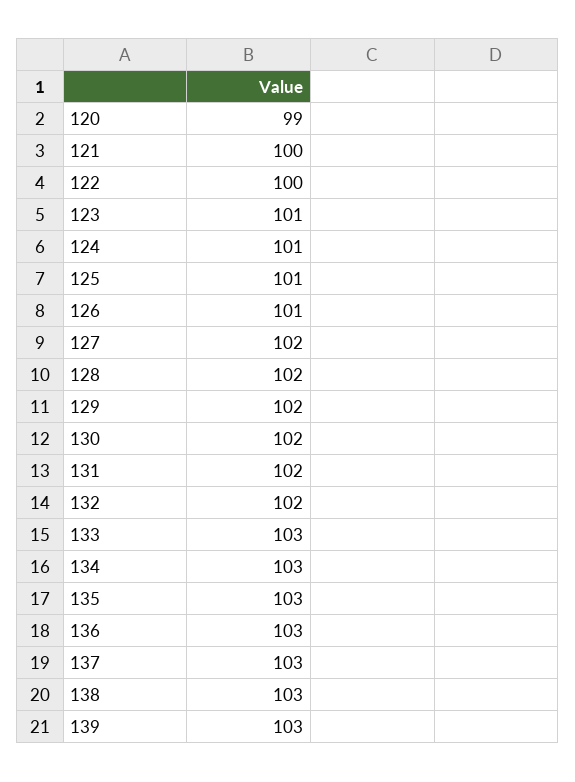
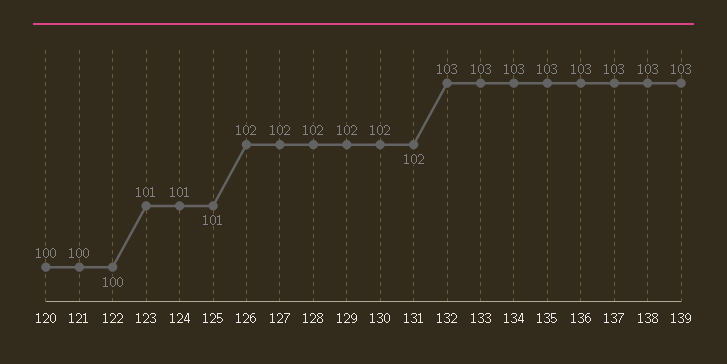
  {
-   "120": 99,
+   "120": 100,
    "121": 100,
    "122": 100,
    "123": 101,
    "124": 101,
    "125": 101,
-   "126": 101,
+   "126": 102,
    "127": 102,
    "128": 102,
    "129": 102,
    "130": 102,
    "131": 102,
-   "132": 102,
+   "132": 103,
    "133": 103,
    "134": 103,
    "135": 103,
    "136": 103,
    "137": 103,
    "138": 103,
    "139": 103
  }

